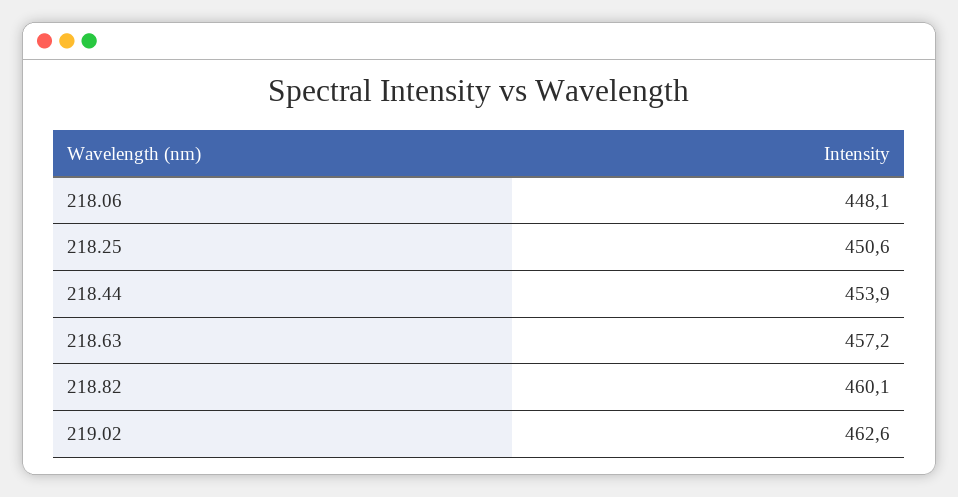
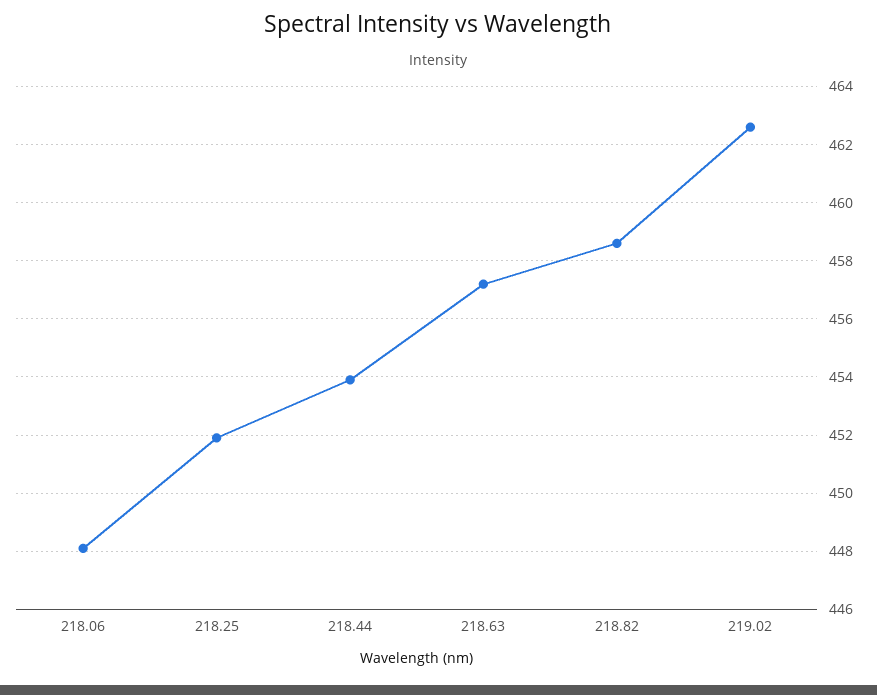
  {
    "218.06": 448.1,
-   "218.25": 450.6,
+   "218.25": 452,
    "218.44": 453.9,
    "218.63": 457.2,
-   "218.82": 460.1,
+   "218.82": 458.5,
    "219.02": 462.6
  }

